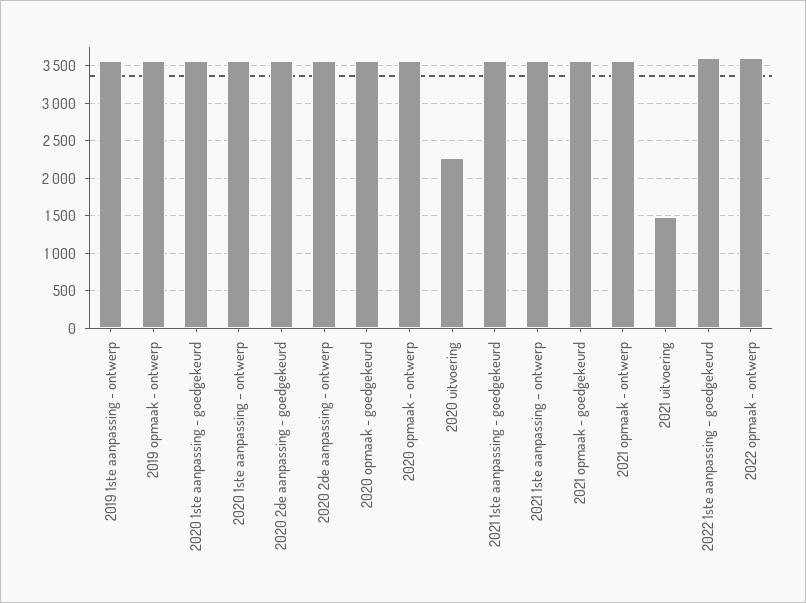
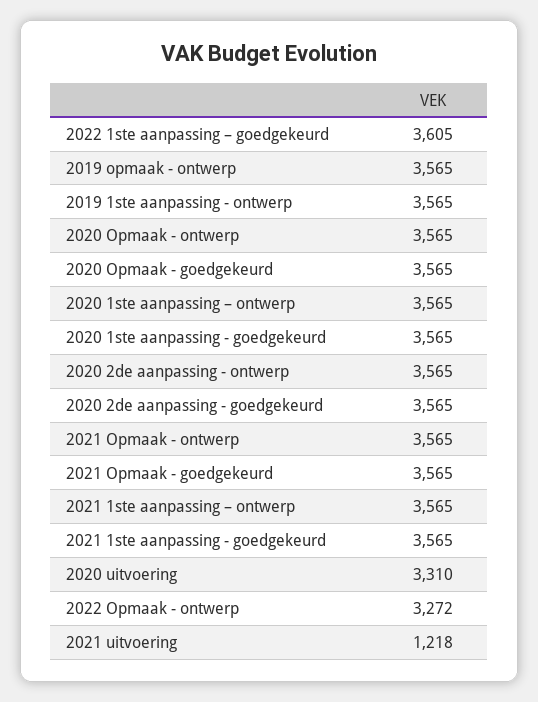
  {
    "2019 1ste aanpassing - ontwerp": 3565,
    "2019 opmaak - ontwerp": 3565,
    "2020 1ste aanpassing - goedgekeurd": 3565,
    "2020 1ste aanpassing – ontwerp": 3565,
    "2020 2de aanpassing - goedgekeurd": 3565,
    "2020 2de aanpassing - ontwerp": 3565,
    "2020 opmaak - goedgekeurd": 3565,
    "2020 opmaak - ontwerp": 3565,
-   "2020 uitvoering": 2300,
+   "2020 uitvoering": 3310,
    "2021 1ste aanpassing - goedgekeurd": 3565,
    "2021 1ste aanpassing – ontwerp": 3565,
    "2021 opmaak - goedgekeurd": 3565,
    "2021 opmaak - ontwerp": 3565,
-   "2021 uitvoering": 1500,
+   "2021 uitvoering": 1218,
    "2022 1ste aanpassing – goedgekeurd": 3605,
-   "2022 opmaak - ontwerp": 3600
+   "2022 opmaak - ontwerp": 3272
  }

